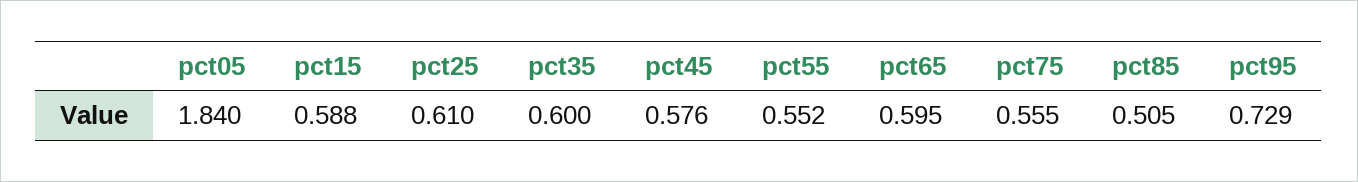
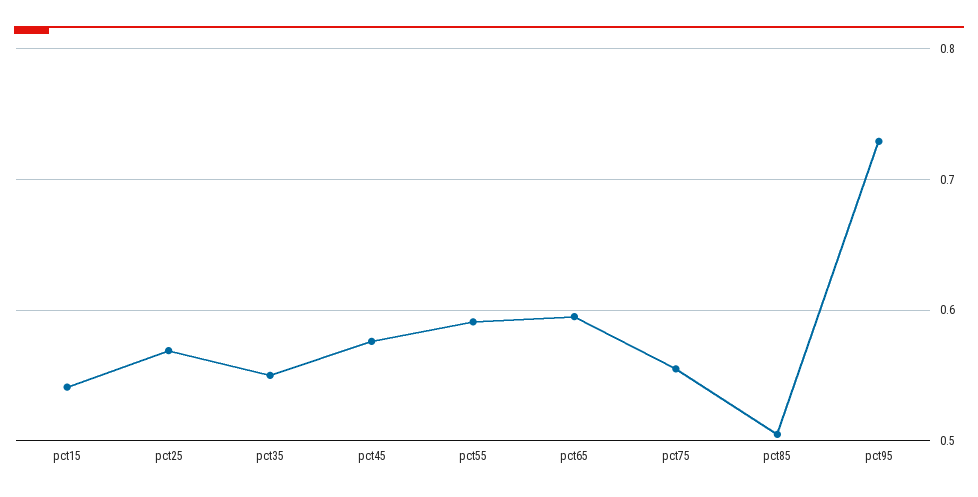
  {
-   "pct05": 1.84,
-   "pct15": 0.588,
+   "pct15": 0.54,
-   "pct25": 0.61,
+   "pct25": 0.57,
-   "pct35": 0.6,
+   "pct35": 0.55,
    "pct45": 0.576,
-   "pct55": 0.552,
+   "pct55": 0.59,
    "pct65": 0.595,
    "pct75": 0.555,
    "pct85": 0.505,
    "pct95": 0.729
  }

